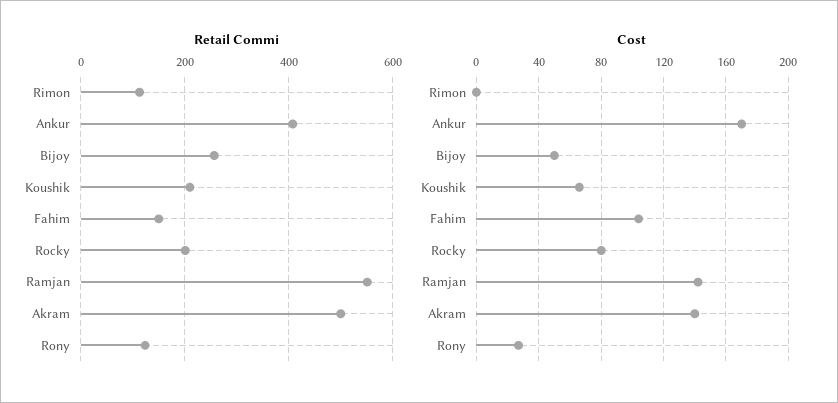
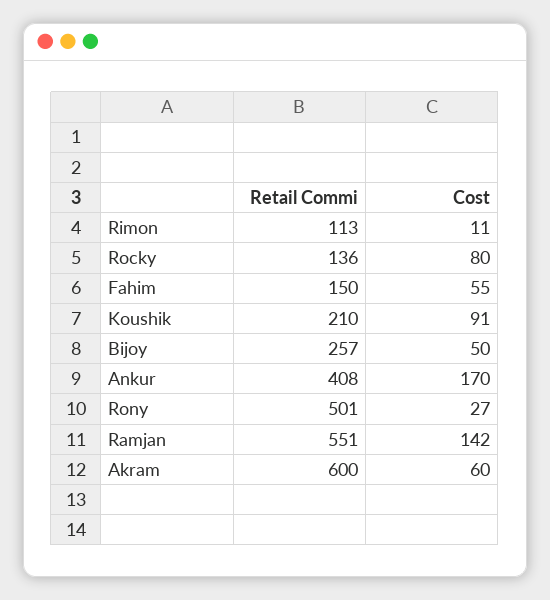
  {
    "Retail Commi": {
      "Rimon": 113,
      "Ankur": 408,
      "Bijoy": 257,
      "Koushik": 210,
      "Fahim": 150,
-     "Rocky": 200,
+     "Rocky": 136,
      "Ramjan": 551,
-     "Akram": 500,
+     "Akram": 600,
-     "Rony": 120
+     "Rony": 501
    },
    "Cost": {
-     "Rimon": 0,
+     "Rimon": 11,
      "Ankur": 170,
      "Bijoy": 50,
-     "Koushik": 65,
+     "Koushik": 91,
-     "Fahim": 105,
+     "Fahim": 55,
      "Rocky": 80,
      "Ramjan": 142,
-     "Akram": 140,
+     "Akram": 60,
      "Rony": 27
    }
  }

